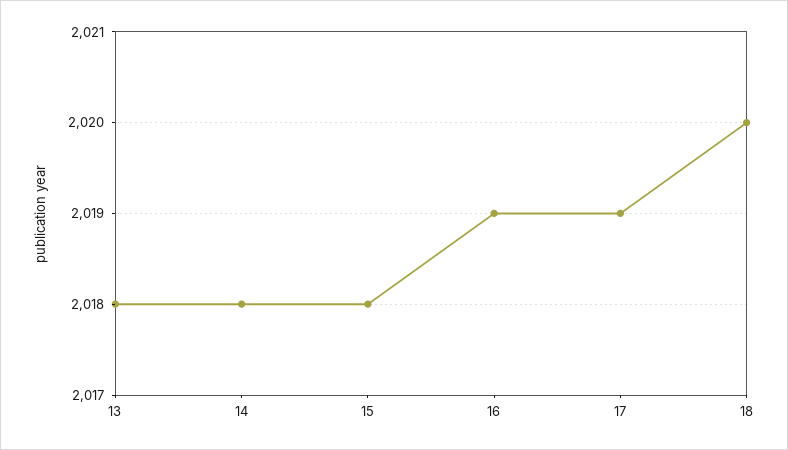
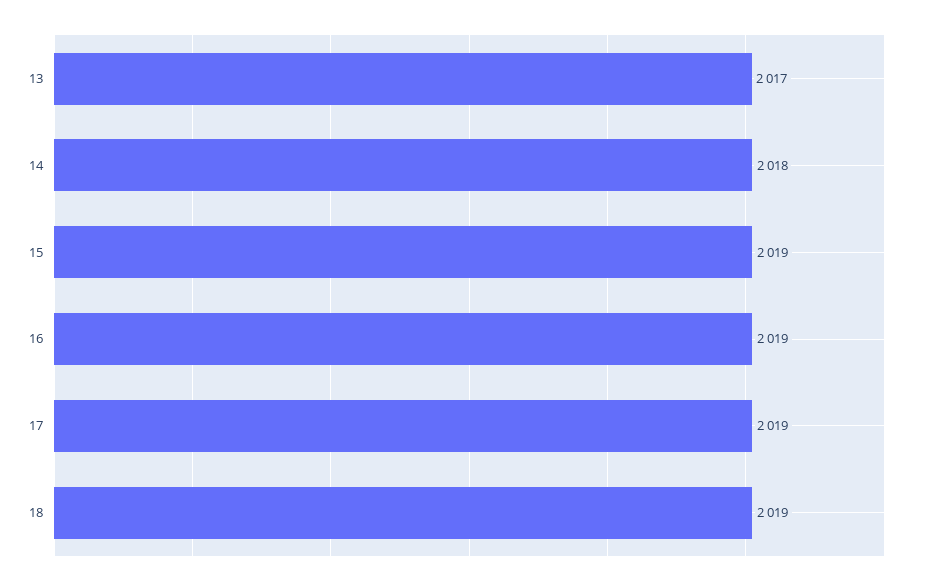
  {
-   "13": 2018,
+   "13": 2017,
    "14": 2018,
-   "15": 2018,
+   "15": 2019,
    "16": 2019,
    "17": 2019,
-   "18": 2020
+   "18": 2019
  }

